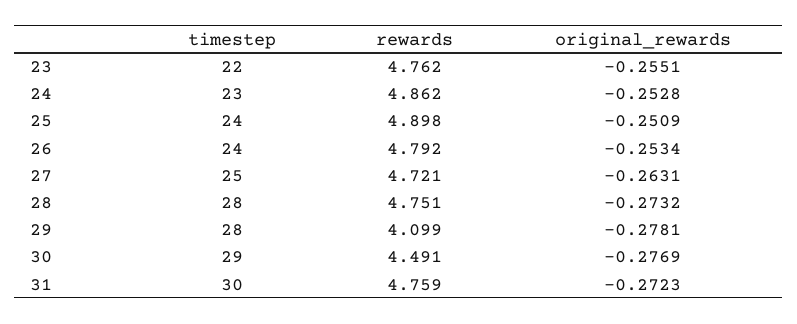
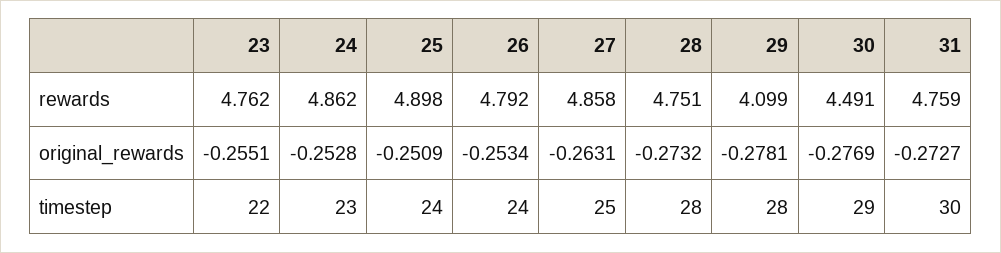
  {
    "timestep": {
      "23": 22,
      "24": 23,
      "25": 24,
      "26": 24,
      "27": 25,
      "28": 28,
      "29": 28,
      "30": 29,
      "31": 30
    },
    "rewards": {
      "23": 4.762,
      "24": 4.862,
      "25": 4.898,
      "26": 4.792,
-     "27": 4.721,
+     "27": 4.858,
      "28": 4.751,
      "29": 4.099,
      "30": 4.491,
      "31": 4.759
    },
    "original_rewards": {
      "23": -0.2551,
      "24": -0.2528,
      "25": -0.2509,
      "26": -0.2534,
      "27": -0.2631,
      "28": -0.2732,
      "29": -0.2781,
      "30": -0.2769,
-     "31": -0.2723
+     "31": -0.2727
    }
  }

